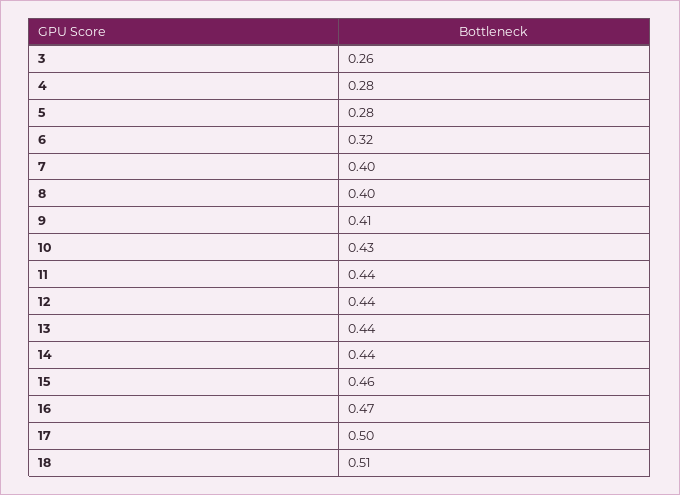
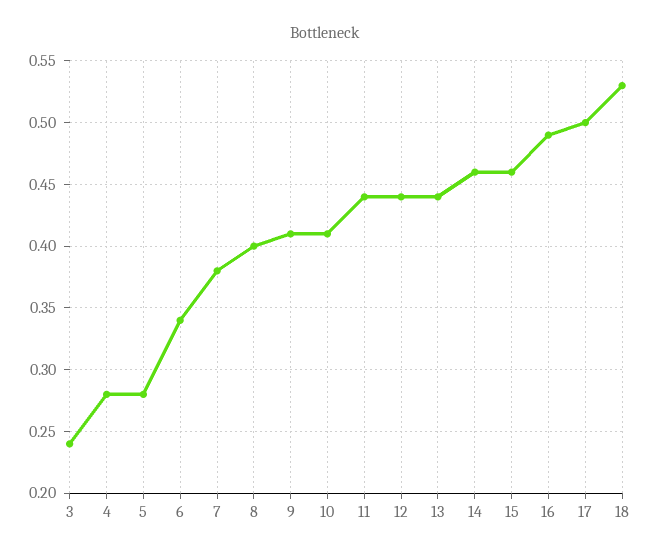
  {
-   "3": 0.26,
+   "3": 0.24,
    "4": 0.28,
    "5": 0.28,
-   "6": 0.32,
+   "6": 0.34,
-   "7": 0.4,
+   "7": 0.38,
    "8": 0.4,
    "9": 0.41,
-   "10": 0.43,
+   "10": 0.41,
    "11": 0.44,
    "12": 0.44,
    "13": 0.44,
-   "14": 0.44,
+   "14": 0.46,
    "15": 0.46,
-   "16": 0.47,
+   "16": 0.49,
    "17": 0.5,
-   "18": 0.51
+   "18": 0.53
  }

